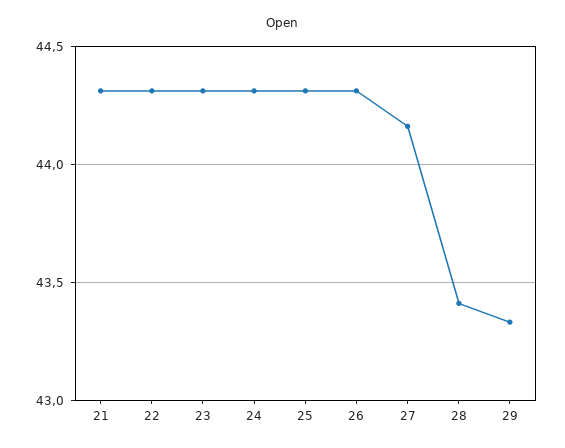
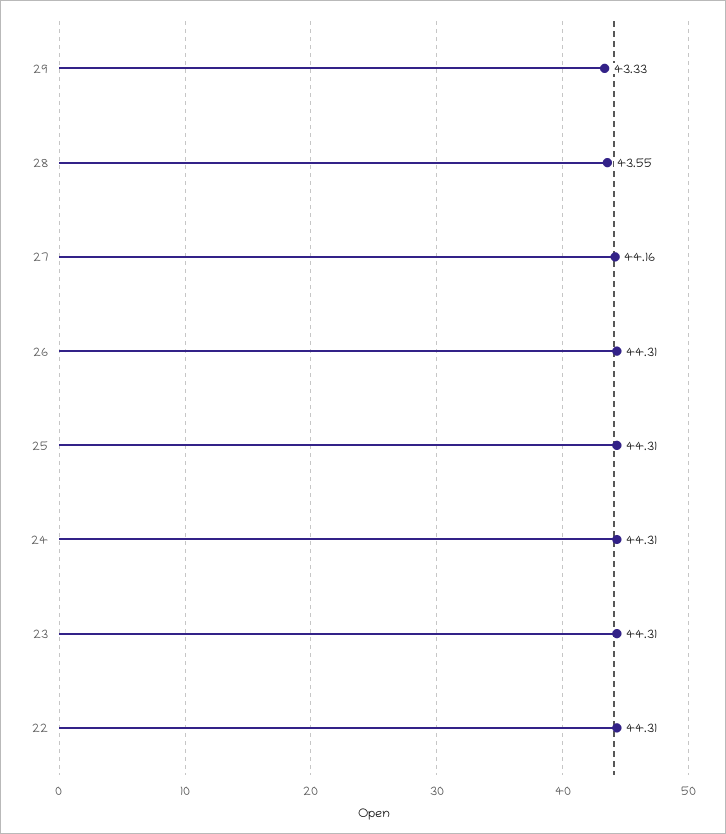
  {
-   "21": 44.3,
    "22": 44.31,
    "23": 44.31,
    "24": 44.31,
    "25": 44.31,
    "26": 44.31,
    "27": 44.16,
-   "28": 43.4,
+   "28": 43.55,
    "29": 43.33
  }

